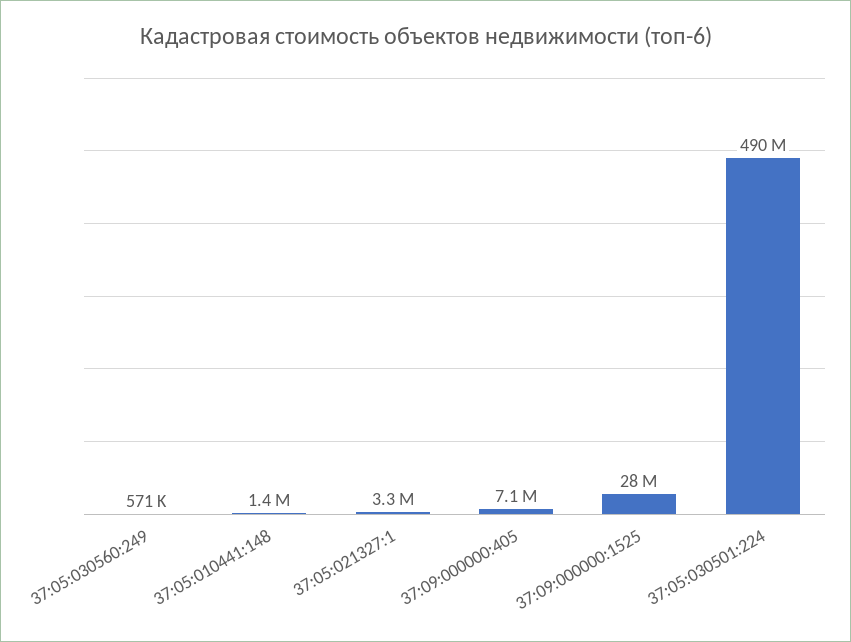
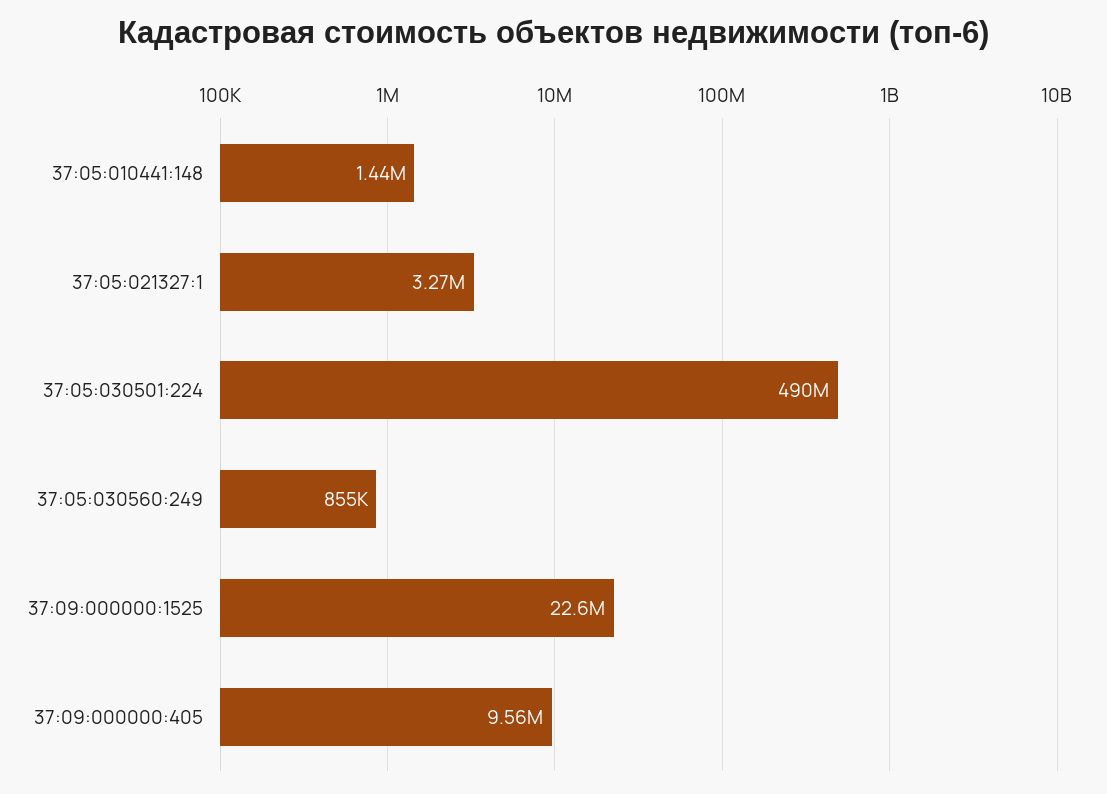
  {
-   "37:05:030560:249": 571000,
+   "37:05:030560:249": 855000,
    "37:05:010441:148": 1440000,
    "37:05:021327:1": 3270000,
-   "37:09:000000:405": 7100000,
+   "37:09:000000:405": 9560000,
-   "37:09:000000:1525": 28000000,
+   "37:09:000000:1525": 22600000,
    "37:05:030501:224": 490000000
  }

